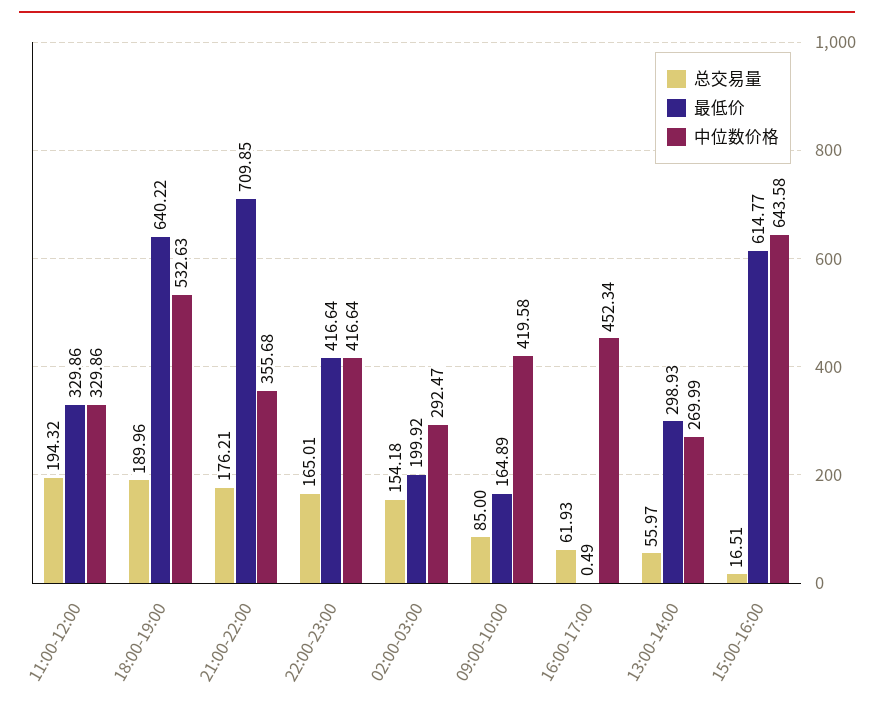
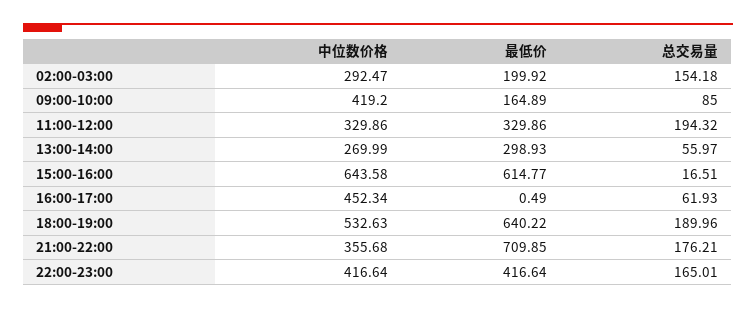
  {
    "总交易量": {
      "11:00-12:00": 194.32,
      "18:00-19:00": 189.96,
      "21:00-22:00": 176.21,
      "22:00-23:00": 165.01,
      "02:00-03:00": 154.18,
      "09:00-10:00": 85,
      "16:00-17:00": 61.93,
      "13:00-14:00": 55.97,
      "15:00-16:00": 16.51
    },
    "最低价": {
      "11:00-12:00": 329.86,
      "18:00-19:00": 640.22,
      "21:00-22:00": 709.85,
      "22:00-23:00": 416.64,
      "02:00-03:00": 199.92,
      "09:00-10:00": 164.89,
      "16:00-17:00": 0.49,
      "13:00-14:00": 298.93,
      "15:00-16:00": 614.77
    },
    "中位数价格": {
      "11:00-12:00": 329.86,
      "18:00-19:00": 532.63,
      "21:00-22:00": 355.68,
      "22:00-23:00": 416.64,
      "02:00-03:00": 292.47,
-     "09:00-10:00": 419.58,
+     "09:00-10:00": 419.2,
      "16:00-17:00": 452.34,
      "13:00-14:00": 269.99,
      "15:00-16:00": 643.58
    }
  }

